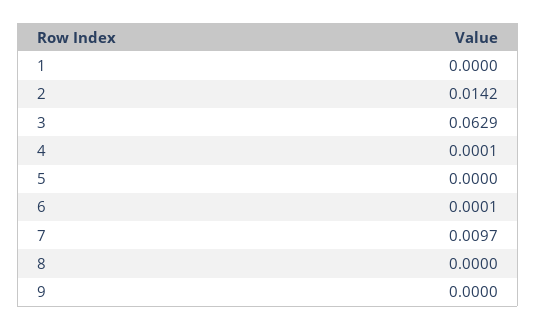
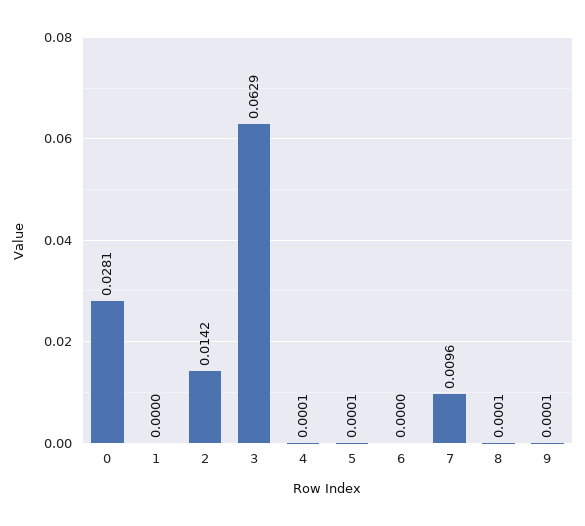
  {
    "1": 0,
    "2": 0.0142,
    "3": 0.0629,
    "4": 0.0001,
-   "5": 0,
+   "5": 0.0001,
-   "6": 0.0001,
+   "6": 0,
-   "7": 0.0097,
+   "7": 0.0096,
-   "8": 0,
+   "8": 0.0001,
-   "9": 0
+   "9": 0.0001,
+   "0": 0.0281
  }

